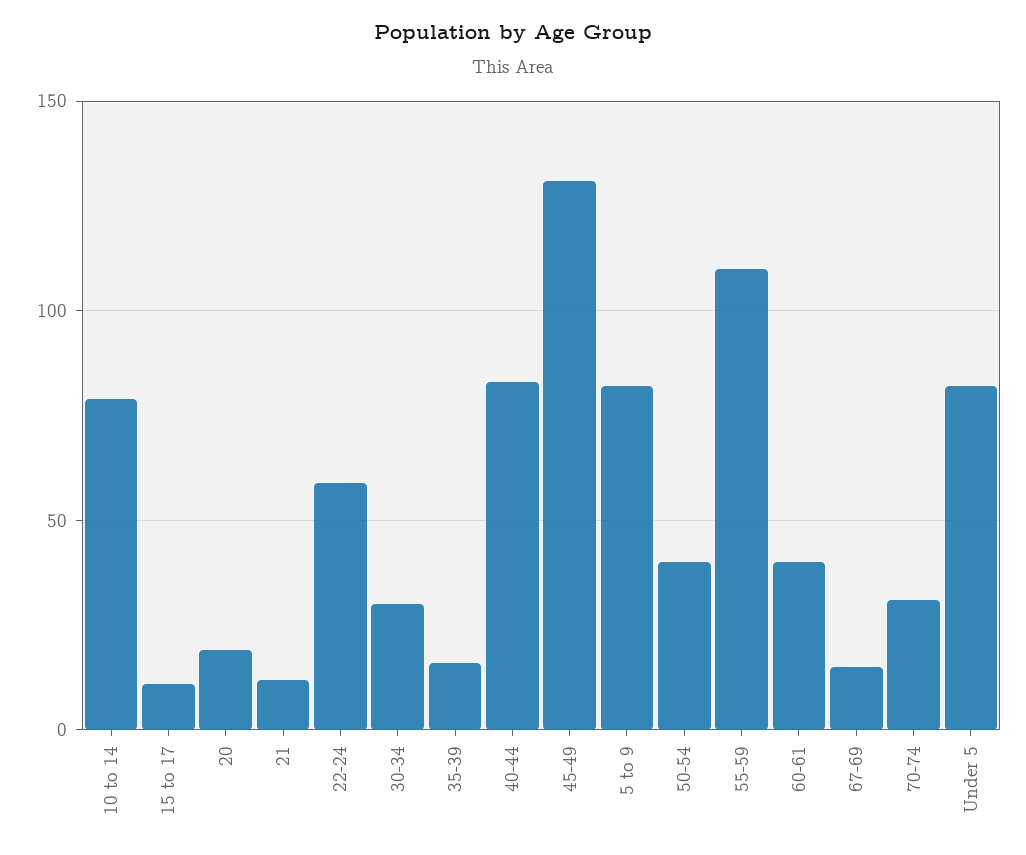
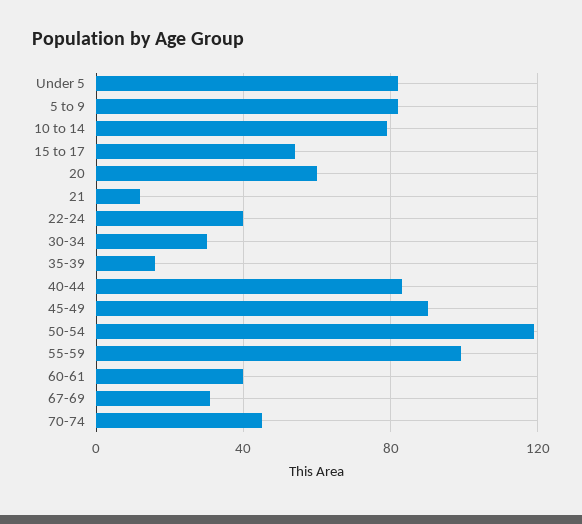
  {
    "10 to 14": 80,
-   "15 to 17": 10,
+   "15 to 17": 55,
-   "20": 20,
+   "20": 60,
    "21": 10,
-   "22-24": 60,
+   "22-24": 40,
    "30-34": 30,
    "35-39": 15,
    "40-44": 85,
-   "45-49": 130,
+   "45-49": 90,
    "5 to 9": 80,
-   "50-54": 40,
+   "50-54": 120,
-   "55-59": 110,
+   "55-59": 100,
    "60-61": 40,
-   "67-69": 15,
+   "67-69": 30,
-   "70-74": 30,
+   "70-74": 45,
    "Under 5": 80
  }

